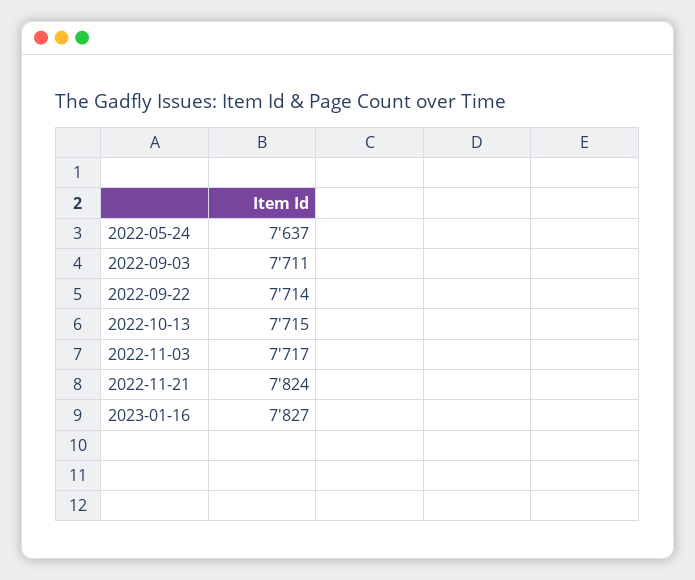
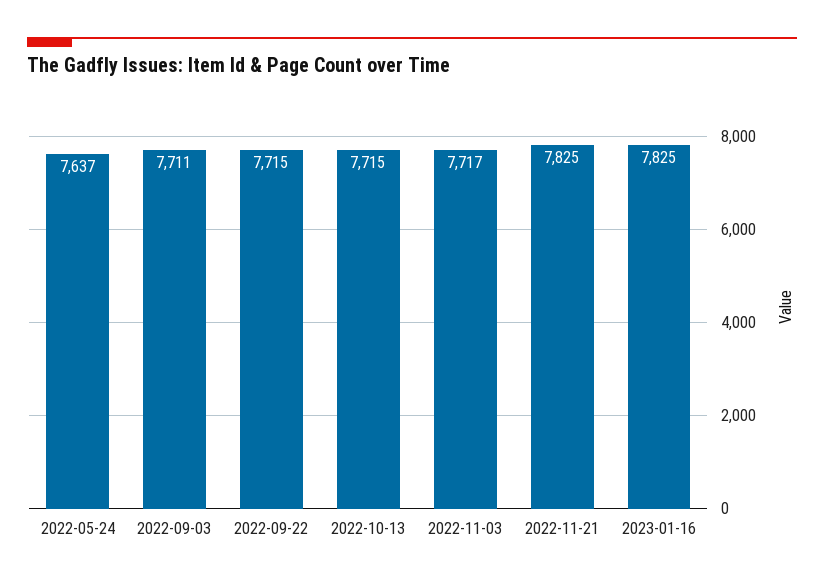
  {
    "2022-05-24": 7637,
    "2022-09-03": 7711,
-   "2022-09-22": 7714,
+   "2022-09-22": 7715,
    "2022-10-13": 7715,
    "2022-11-03": 7717,
-   "2022-11-21": 7824,
+   "2022-11-21": 7825,
-   "2023-01-16": 7827
+   "2023-01-16": 7825
  }

